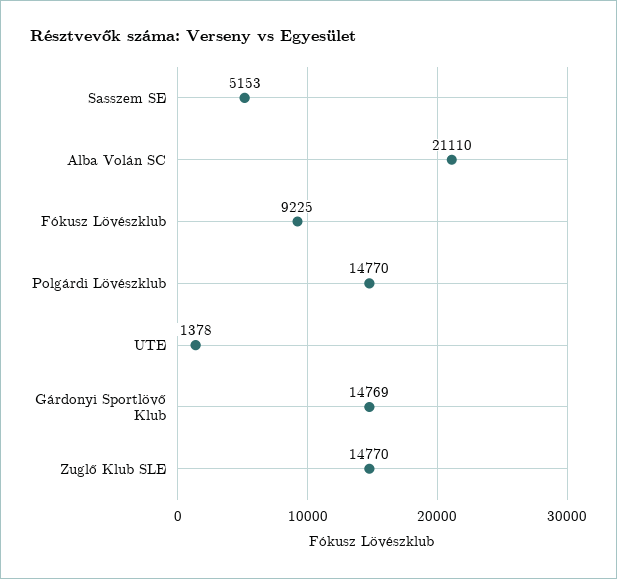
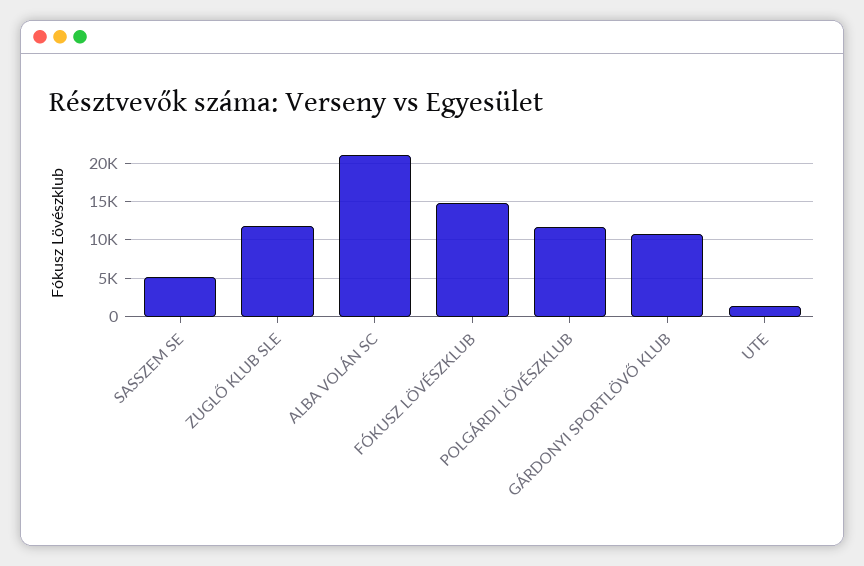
  {
    "Sasszem SE": 5153,
    "Alba Volán SC": 21110,
-   "Fókusz Lövészklub": 9225,
+   "Fókusz Lövészklub": 15000,
-   "Polgárdi Lövészklub": 14770,
+   "Polgárdi Lövészklub": 12000,
    "UTE": 1378,
-   "Gárdonyi Sportlövő Klub": 14769,
+   "Gárdonyi Sportlövő Klub": 11000,
-   "Zuglő Klub SLE": 14770
+   "Zuglő Klub SLE": 12000
  }

